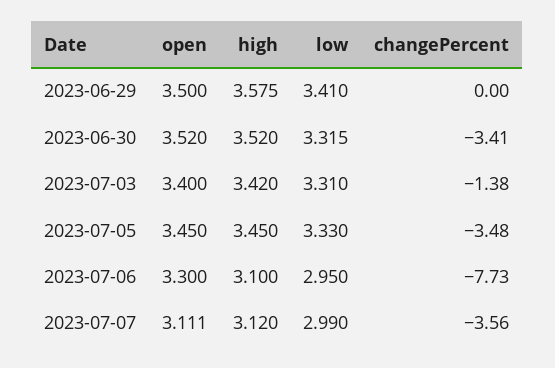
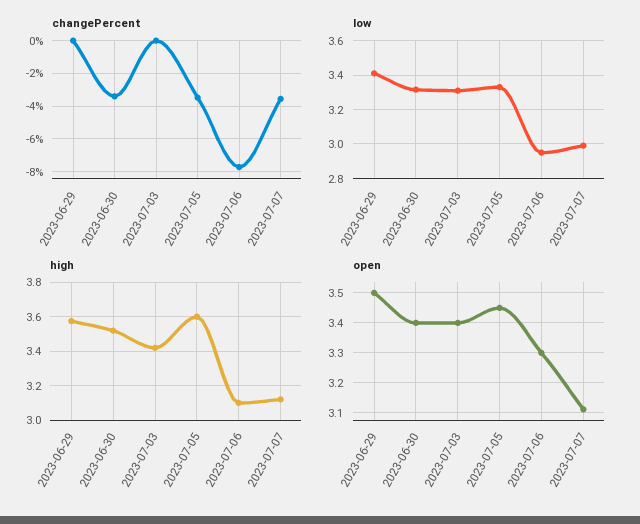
  {
    "open": {
      "2023-06-29": 3.5,
-     "2023-06-30": 3.52,
+     "2023-06-30": 3.4,
      "2023-07-03": 3.4,
      "2023-07-05": 3.45,
      "2023-07-06": 3.3,
      "2023-07-07": 3.111
    },
    "high": {
      "2023-06-29": 3.575,
      "2023-06-30": 3.52,
      "2023-07-03": 3.42,
-     "2023-07-05": 3.45,
+     "2023-07-05": 3.6,
      "2023-07-06": 3.1,
      "2023-07-07": 3.12
    },
    "low": {
      "2023-06-29": 3.41,
      "2023-06-30": 3.315,
      "2023-07-03": 3.31,
      "2023-07-05": 3.33,
      "2023-07-06": 2.95,
      "2023-07-07": 2.99
    },
    "changePercent": {
      "2023-06-29": 0,
      "2023-06-30": -3.41,
-     "2023-07-03": -1.38,
+     "2023-07-03": 0,
      "2023-07-05": -3.48,
      "2023-07-06": -7.73,
      "2023-07-07": -3.56
    }
  }

